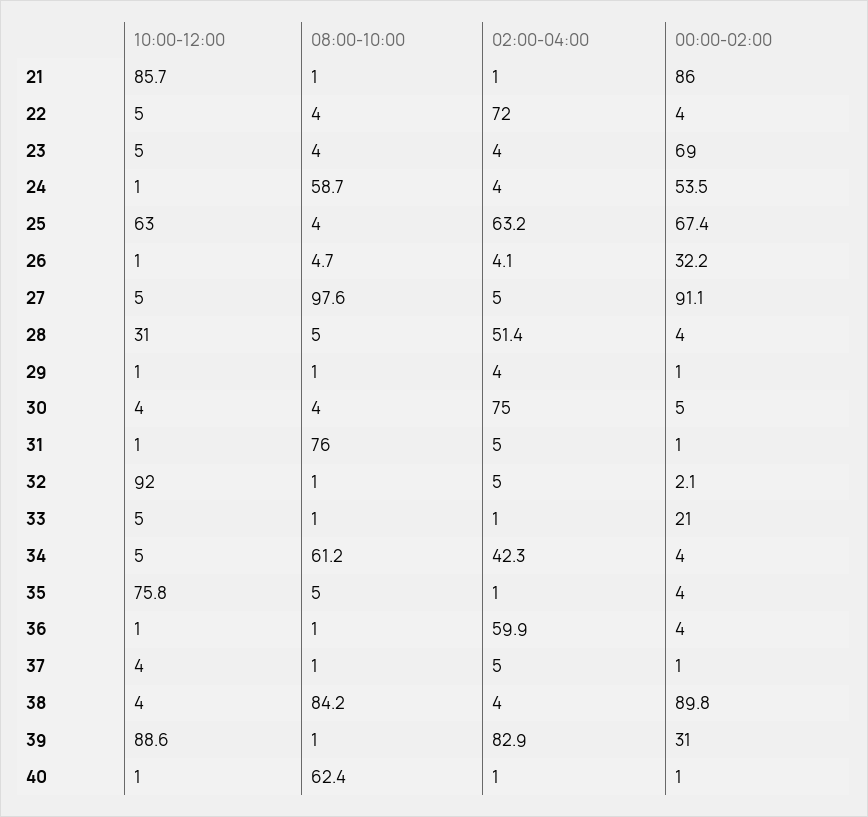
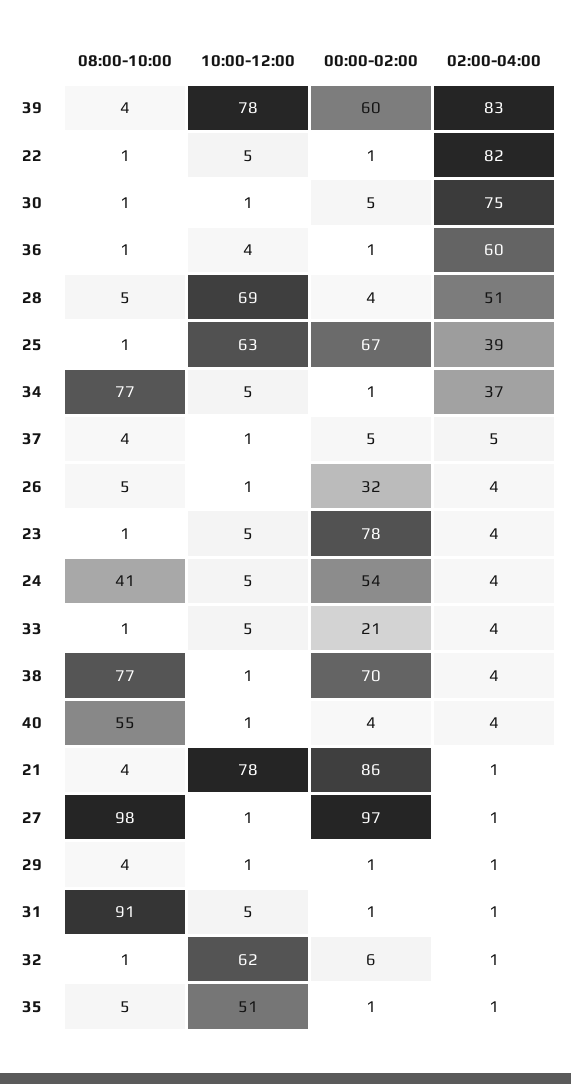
  {
    "10:00-12:00": {
-     "21": 85.7,
+     "21": 78,
      "22": 5,
      "23": 5,
-     "24": 1,
+     "24": 5,
      "25": 63,
      "26": 1,
-     "27": 5,
+     "27": 1,
-     "28": 31,
+     "28": 69,
      "29": 1,
-     "30": 4,
+     "30": 1,
-     "31": 1,
+     "31": 5,
-     "32": 92,
+     "32": 62,
      "33": 5,
      "34": 5,
-     "35": 75.8,
+     "35": 51,
-     "36": 1,
+     "36": 4,
-     "37": 4,
+     "37": 1,
-     "38": 4,
+     "38": 1,
-     "39": 88.6,
+     "39": 78,
      "40": 1
    },
    "08:00-10:00": {
-     "21": 1,
+     "21": 4,
-     "22": 4,
+     "22": 1,
-     "23": 4,
+     "23": 1,
-     "24": 58.7,
+     "24": 41,
-     "25": 4,
+     "25": 1,
      "26": 4.7,
      "27": 97.6,
      "28": 5,
-     "29": 1,
+     "29": 4,
-     "30": 4,
+     "30": 1,
-     "31": 76,
+     "31": 91,
      "32": 1,
      "33": 1,
-     "34": 61.2,
+     "34": 77,
      "35": 5,
      "36": 1,
-     "37": 1,
+     "37": 4,
-     "38": 84.2,
+     "38": 77,
-     "39": 1,
+     "39": 4,
-     "40": 62.4
+     "40": 55
    },
    "02:00-04:00": {
      "21": 1,
-     "22": 72,
+     "22": 82,
      "23": 4,
      "24": 4,
-     "25": 63.2,
+     "25": 39,
      "26": 4.1,
-     "27": 5,
+     "27": 1,
      "28": 51.4,
-     "29": 4,
+     "29": 1,
      "30": 75,
-     "31": 5,
+     "31": 1,
-     "32": 5,
+     "32": 1,
-     "33": 1,
+     "33": 4,
-     "34": 42.3,
+     "34": 37,
      "35": 1,
      "36": 59.9,
      "37": 5,
      "38": 4,
      "39": 82.9,
-     "40": 1
+     "40": 4
    },
    "00:00-02:00": {
      "21": 86,
-     "22": 4,
+     "22": 1,
-     "23": 69,
+     "23": 78,
      "24": 53.5,
      "25": 67.4,
      "26": 32.2,
-     "27": 91.1,
+     "27": 97,
      "28": 4,
      "29": 1,
      "30": 5,
      "31": 1,
-     "32": 2.1,
+     "32": 6,
      "33": 21,
-     "34": 4,
+     "34": 1,
-     "35": 4,
+     "35": 1,
-     "36": 4,
+     "36": 1,
-     "37": 1,
+     "37": 5,
-     "38": 89.8,
+     "38": 70,
-     "39": 31,
+     "39": 60,
-     "40": 1
+     "40": 4
    }
  }

